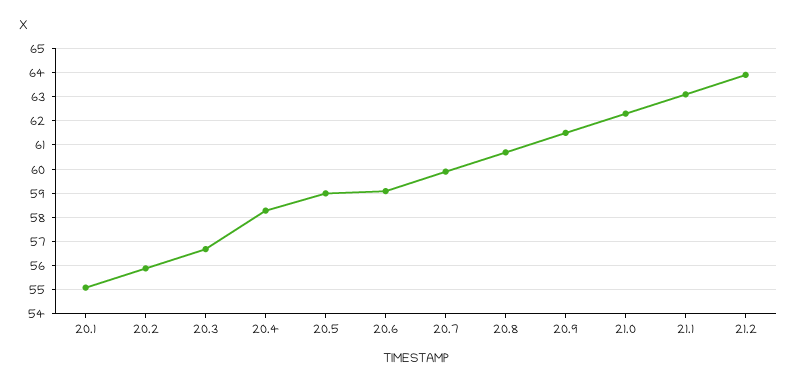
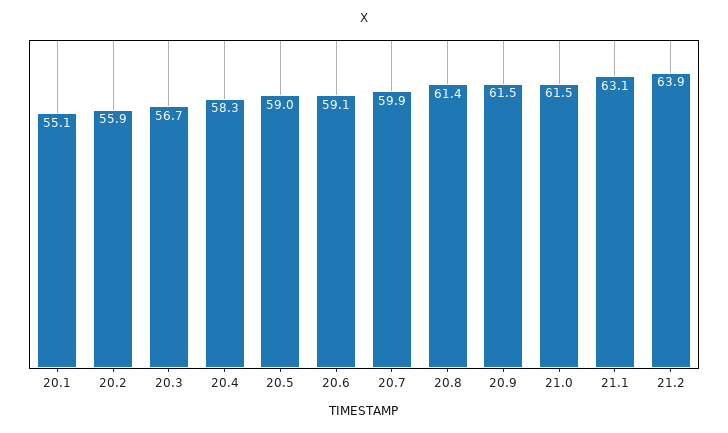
  {
    "20.1": 55.1,
    "20.2": 55.9,
    "20.3": 56.7,
    "20.4": 58.3,
    "20.5": 59,
    "20.6": 59.1,
    "20.7": 59.9,
-   "20.8": 60.75,
+   "20.8": 61.4,
    "20.9": 61.5,
-   "21.0": 62.25,
+   "21.0": 61.5,
    "21.1": 63.1,
    "21.2": 63.9
  }

